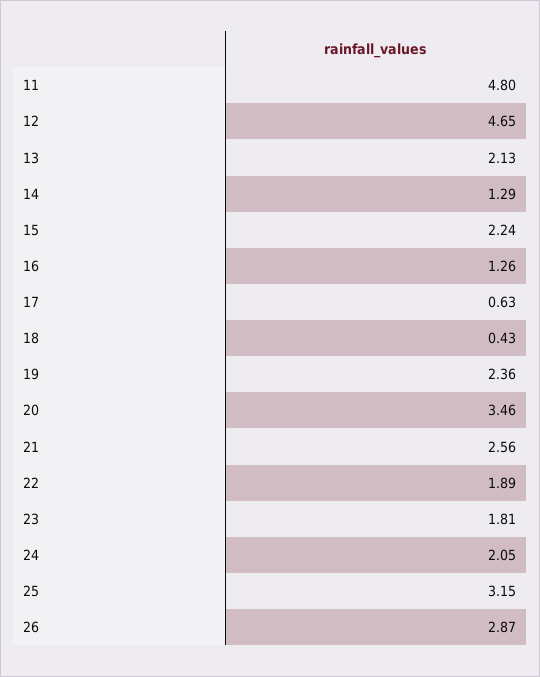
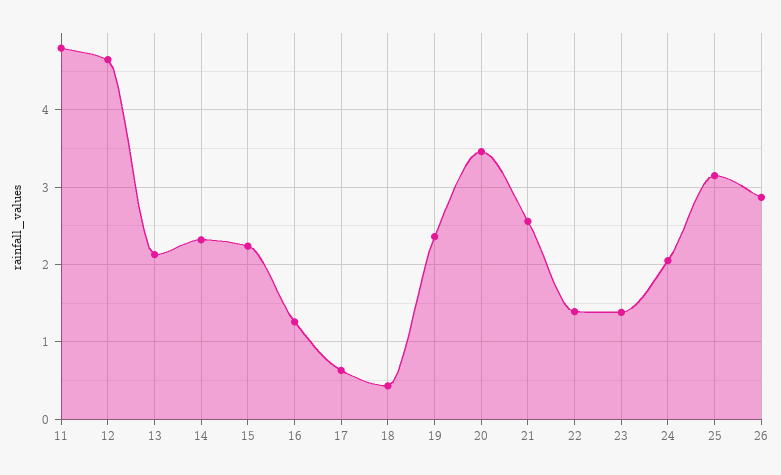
  {
    "11": 4.8,
    "12": 4.65,
    "13": 2.13,
-   "14": 1.29,
+   "14": 2.3,
    "15": 2.24,
    "16": 1.26,
    "17": 0.63,
    "18": 0.43,
    "19": 2.36,
    "20": 3.46,
    "21": 2.56,
-   "22": 1.89,
+   "22": 1.4,
-   "23": 1.81,
+   "23": 1.4,
    "24": 2.05,
    "25": 3.15,
    "26": 2.87
  }

